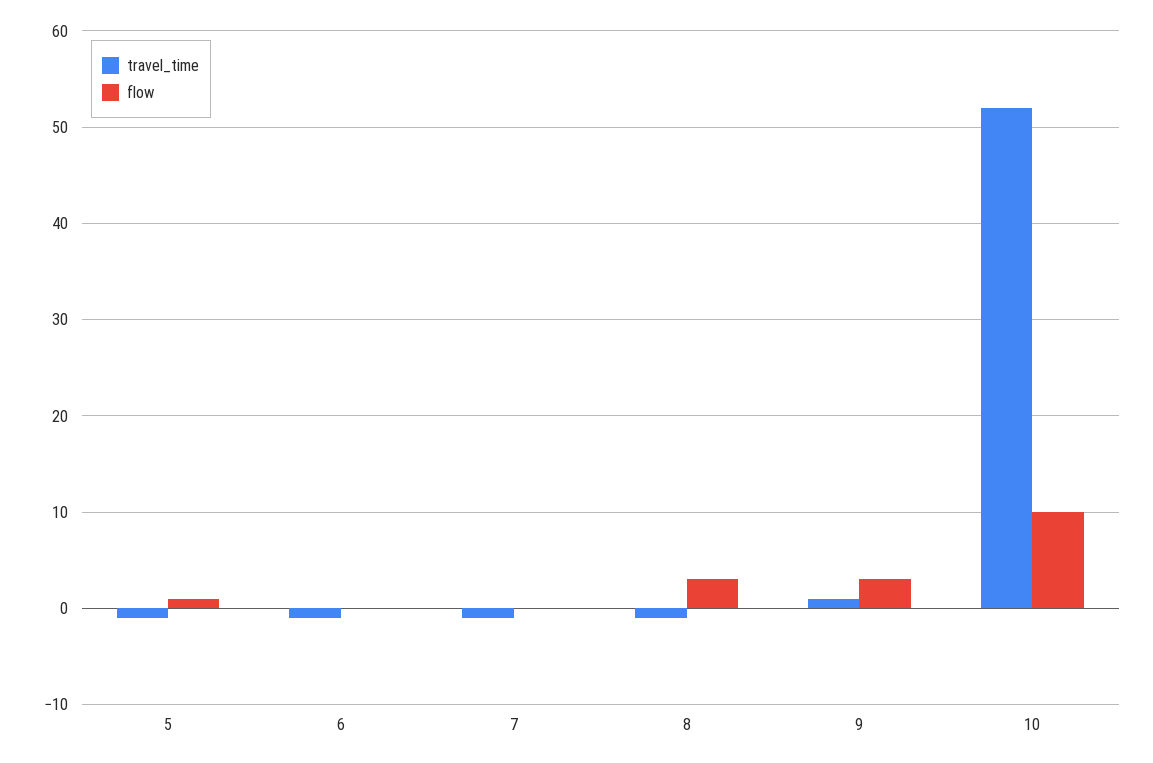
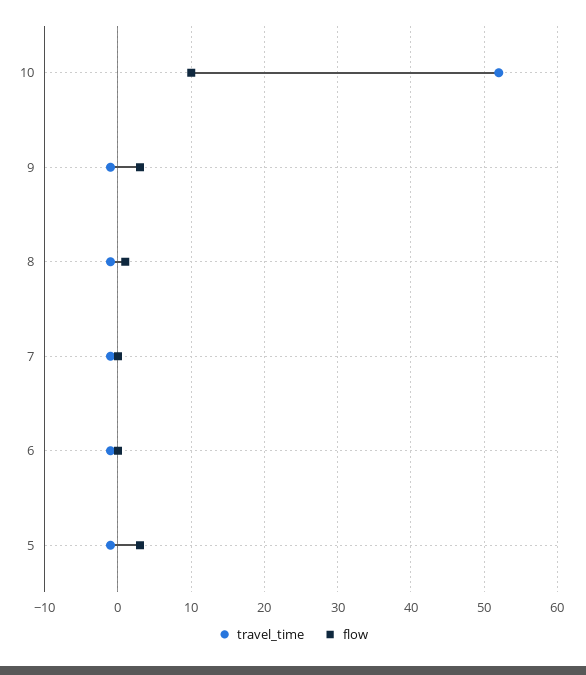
  {
    "travel_time": {
      "5": -1,
      "6": -1,
      "7": -1,
      "8": -1,
-     "9": 1,
+     "9": -1,
      "10": 52
    },
    "flow": {
-     "5": 1,
+     "5": 3,
      "6": 0,
      "7": 0,
-     "8": 3,
+     "8": 1,
      "9": 3,
      "10": 10
    }
  }

